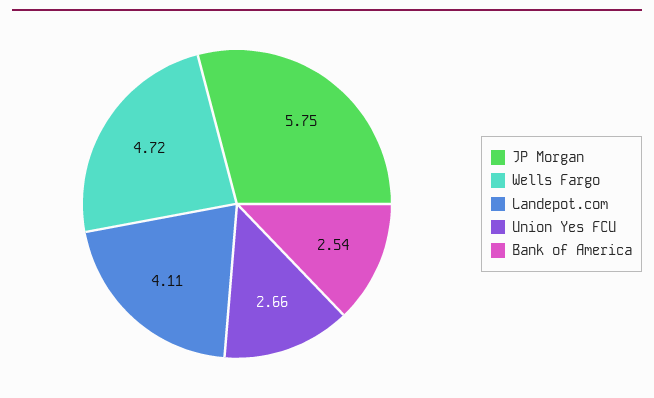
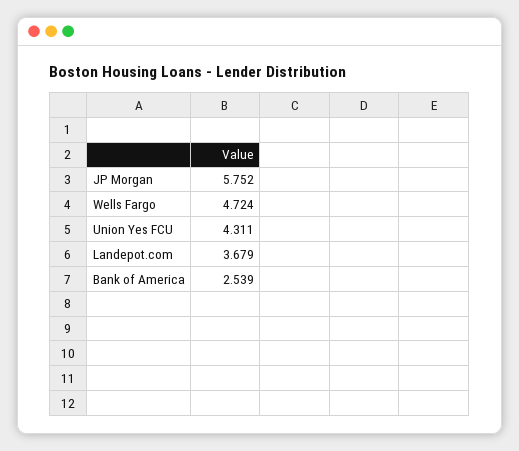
  {
    "JP Morgan": 5.752,
    "Wells Fargo": 4.724,
-   "Landepot.com": 4.11,
+   "Landepot.com": 3.679,
-   "Union Yes FCU": 2.66,
+   "Union Yes FCU": 4.311,
    "Bank of America": 2.539
  }

